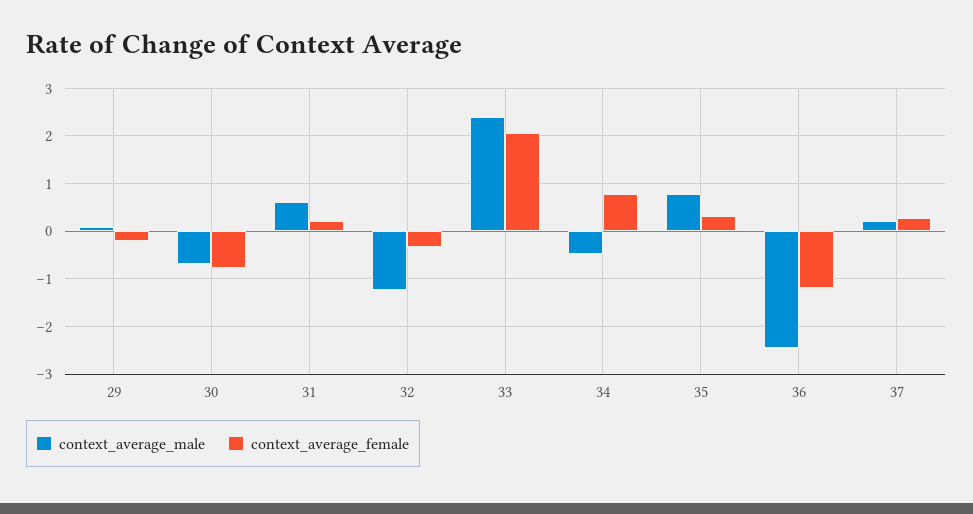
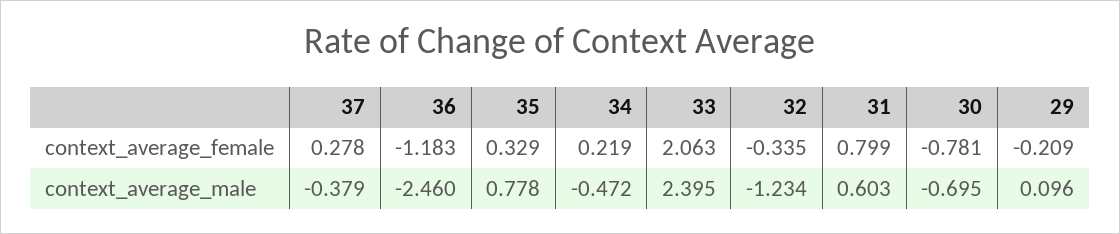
  {
    "context_average_male": {
      "29": 0.096,
      "30": -0.695,
      "31": 0.603,
      "32": -1.234,
      "33": 2.395,
      "34": -0.472,
      "35": 0.778,
      "36": -2.46,
-     "37": 0.2
+     "37": -0.379
    },
    "context_average_female": {
      "29": -0.209,
      "30": -0.781,
-     "31": 0.2,
+     "31": 0.799,
      "32": -0.335,
      "33": 2.063,
-     "34": 0.8,
+     "34": 0.219,
      "35": 0.329,
      "36": -1.183,
      "37": 0.278
    }
  }

